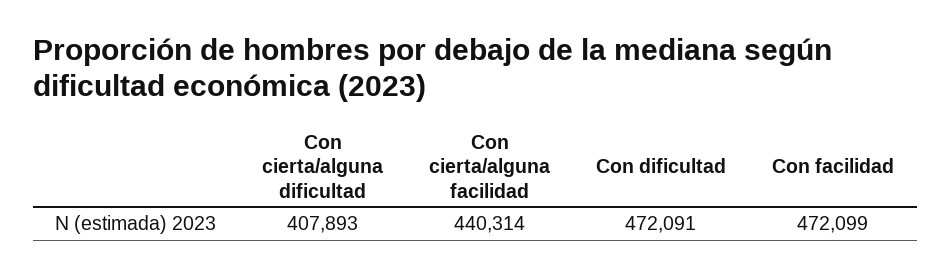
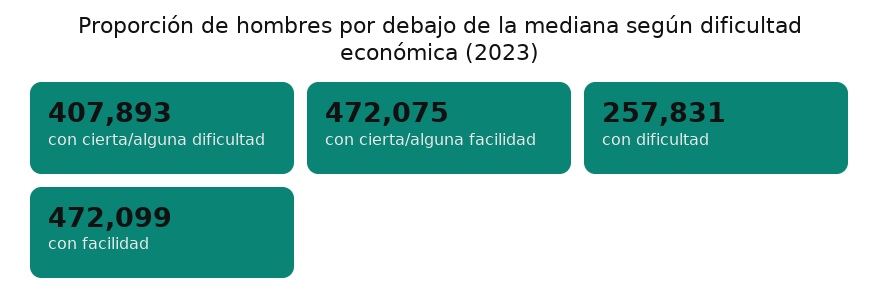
  {
    "Con cierta/alguna dificultad": 407893,
-   "Con cierta/alguna facilidad": 440314,
+   "Con cierta/alguna facilidad": 472075,
-   "Con dificultad": 472091,
+   "Con dificultad": 257831,
    "Con facilidad": 472099
  }

